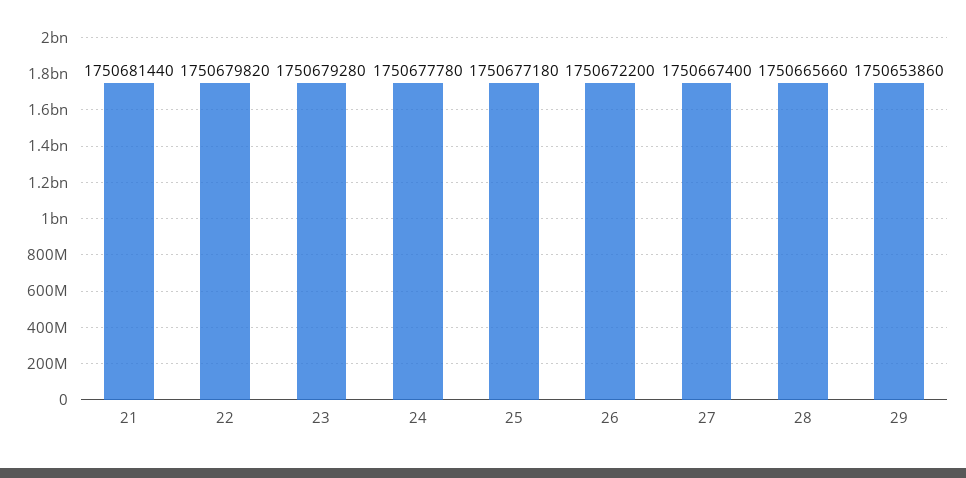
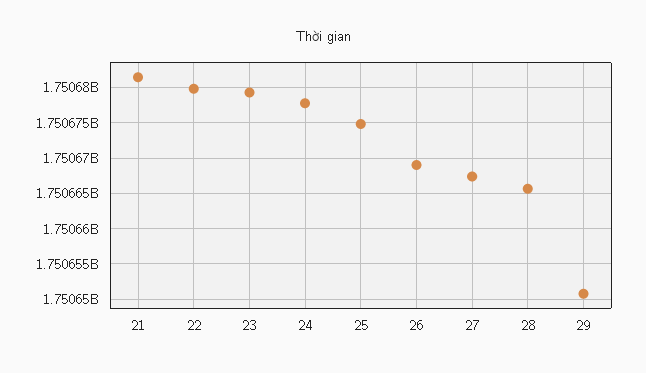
  {
    "21": 1750681440,
    "22": 1750679820,
    "23": 1750679280,
    "24": 1750677780,
-   "25": 1750677180,
+   "25": 1750675000,
-   "26": 1750672200,
+   "26": 1750669000,
    "27": 1750667400,
    "28": 1750665660,
-   "29": 1750653860
+   "29": 1750651000
  }

